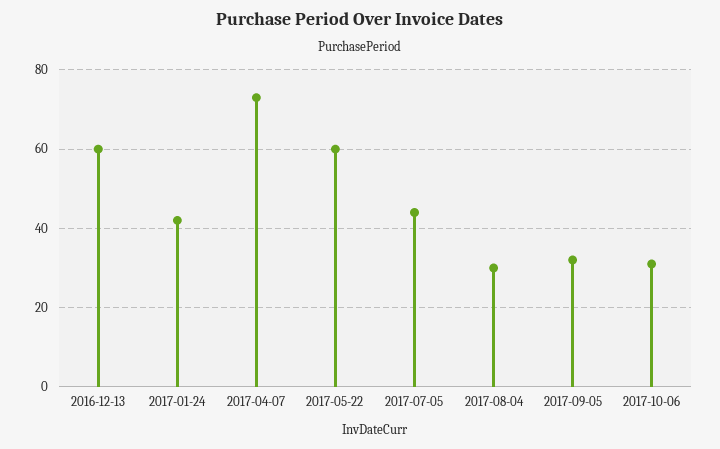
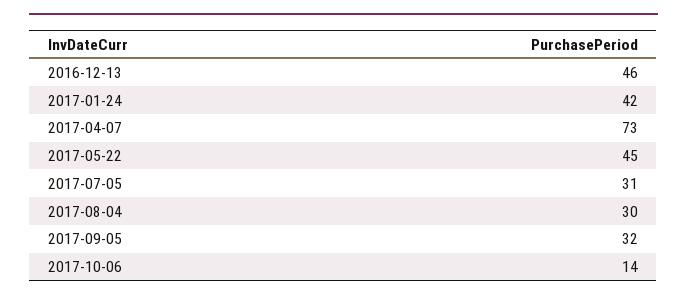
  {
-   "2016-12-13": 60,
+   "2016-12-13": 46,
    "2017-01-24": 42,
    "2017-04-07": 73,
-   "2017-05-22": 60,
+   "2017-05-22": 45,
-   "2017-07-05": 45,
+   "2017-07-05": 31,
    "2017-08-04": 30,
    "2017-09-05": 32,
-   "2017-10-06": 30
+   "2017-10-06": 14
  }

